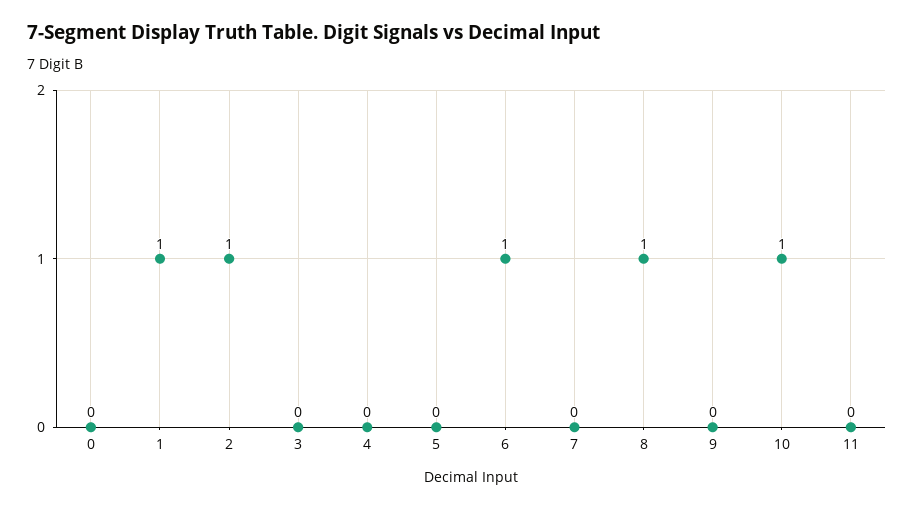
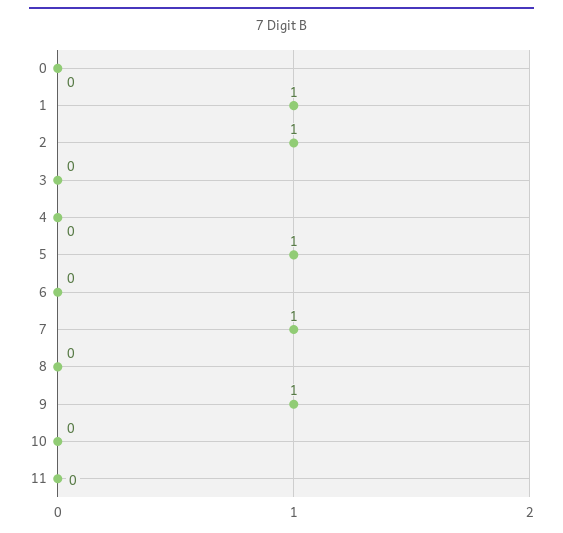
  {
    "0": 0,
    "1": 1,
    "2": 1,
    "3": 0,
    "4": 0,
-   "5": 0,
+   "5": 1,
-   "6": 1,
+   "6": 0,
-   "7": 0,
+   "7": 1,
-   "8": 1,
+   "8": 0,
-   "9": 0,
+   "9": 1,
-   "10": 1,
+   "10": 0,
    "11": 0
  }

